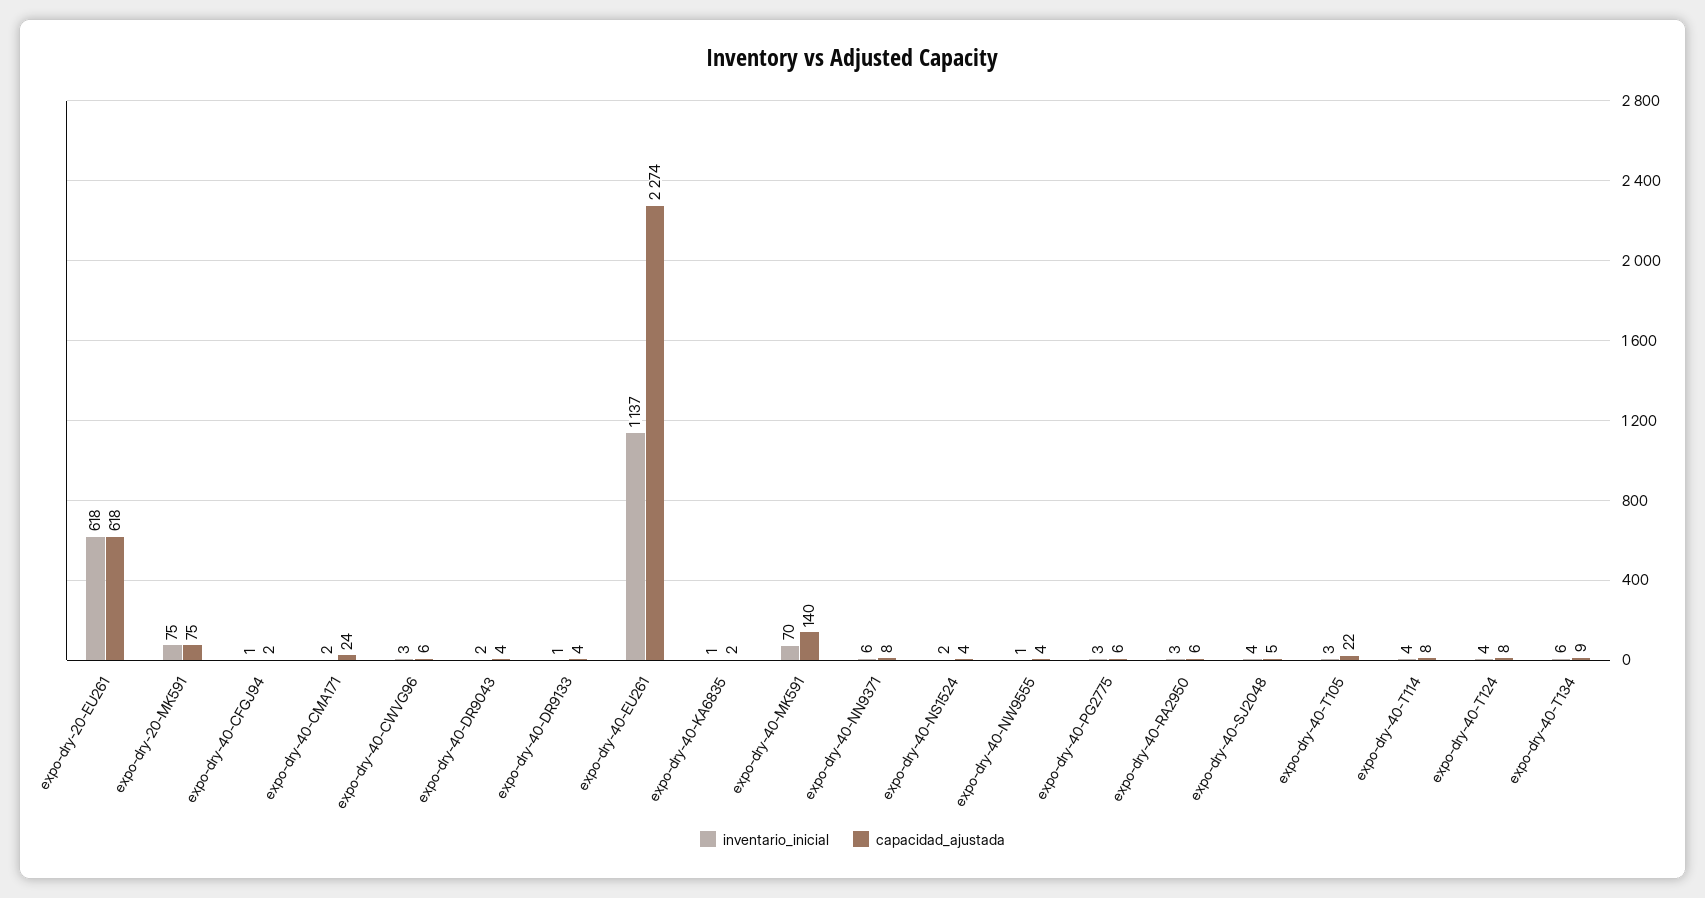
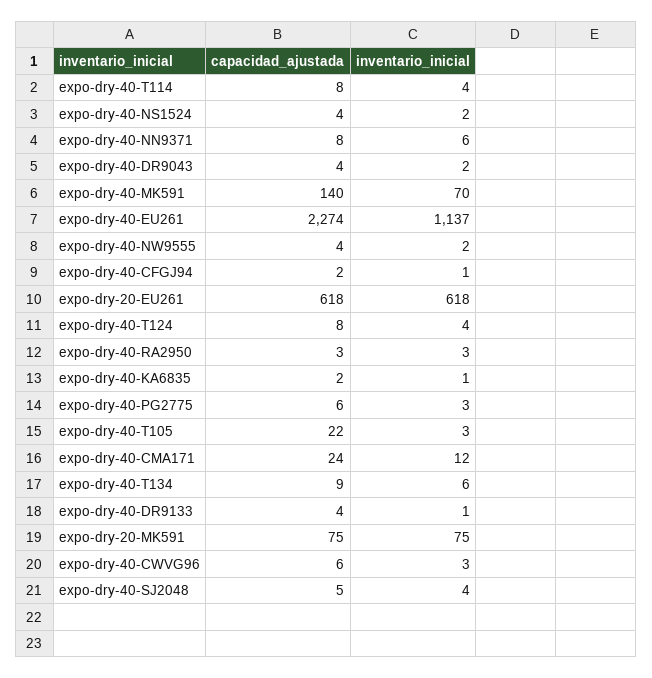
  {
    "inventario_inicial": {
      "expo-dry-20-EU261": 618,
      "expo-dry-20-MK591": 75,
      "expo-dry-40-CFGJ94": 1,
-     "expo-dry-40-CMA171": 2,
+     "expo-dry-40-CMA171": 12,
      "expo-dry-40-CWVG96": 3,
      "expo-dry-40-DR9043": 2,
      "expo-dry-40-DR9133": 1,
      "expo-dry-40-EU261": 1137,
      "expo-dry-40-KA6835": 1,
      "expo-dry-40-MK591": 70,
      "expo-dry-40-NN9371": 6,
      "expo-dry-40-NS1524": 2,
-     "expo-dry-40-NW9555": 1,
+     "expo-dry-40-NW9555": 2,
      "expo-dry-40-PG2775": 3,
      "expo-dry-40-RA2950": 3,
      "expo-dry-40-SJ2048": 4,
      "expo-dry-40-T105": 3,
      "expo-dry-40-T114": 4,
      "expo-dry-40-T124": 4,
      "expo-dry-40-T134": 6
    },
    "capacidad_ajustada": {
      "expo-dry-20-EU261": 618,
      "expo-dry-20-MK591": 75,
      "expo-dry-40-CFGJ94": 2,
      "expo-dry-40-CMA171": 24,
      "expo-dry-40-CWVG96": 6,
      "expo-dry-40-DR9043": 4,
      "expo-dry-40-DR9133": 4,
      "expo-dry-40-EU261": 2274,
      "expo-dry-40-KA6835": 2,
      "expo-dry-40-MK591": 140,
      "expo-dry-40-NN9371": 8,
      "expo-dry-40-NS1524": 4,
      "expo-dry-40-NW9555": 4,
      "expo-dry-40-PG2775": 6,
-     "expo-dry-40-RA2950": 6,
+     "expo-dry-40-RA2950": 3,
      "expo-dry-40-SJ2048": 5,
      "expo-dry-40-T105": 22,
      "expo-dry-40-T114": 8,
      "expo-dry-40-T124": 8,
      "expo-dry-40-T134": 9
    }
  }

